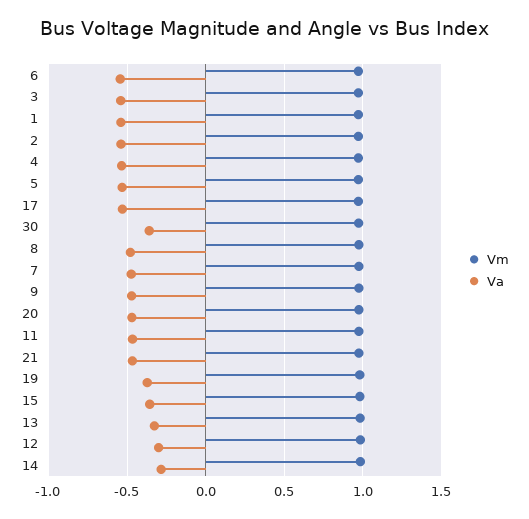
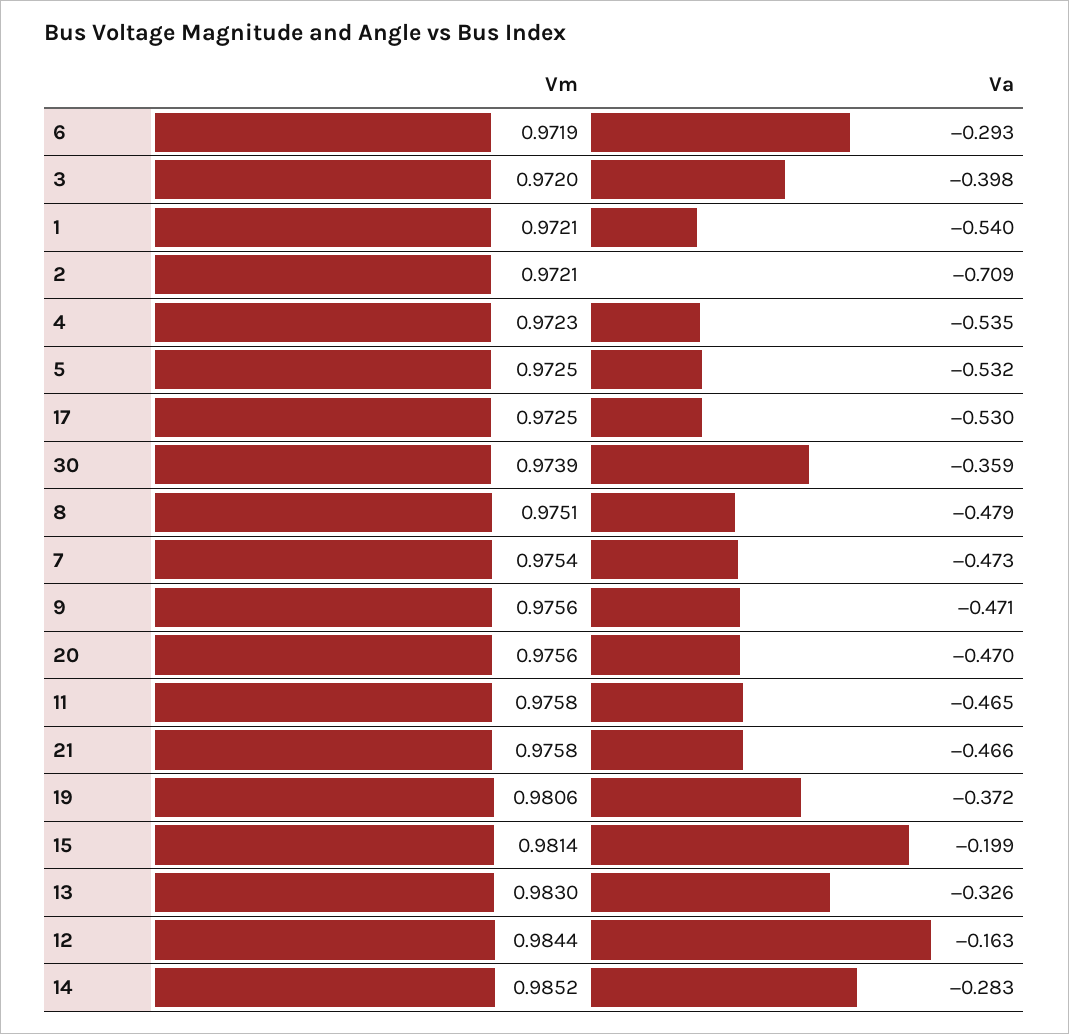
  {
    "Vm": {
      "6": 0.9719,
      "3": 0.972,
      "1": 0.9721,
      "2": 0.9721,
      "4": 0.9723,
      "5": 0.9725,
      "17": 0.9725,
      "30": 0.9739,
      "8": 0.9751,
      "7": 0.9754,
      "9": 0.9756,
      "20": 0.9756,
      "11": 0.9758,
      "21": 0.9758,
      "19": 0.9806,
      "15": 0.9814,
      "13": 0.983,
      "12": 0.9844,
      "14": 0.9852
    },
    "Va": {
-     "6": -0.55,
+     "6": -0.293,
-     "3": -0.55,
+     "3": -0.398,
      "1": -0.54,
-     "2": -0.55,
+     "2": -0.709,
      "4": -0.535,
      "5": -0.532,
      "17": -0.53,
      "30": -0.359,
      "8": -0.479,
      "7": -0.473,
      "9": -0.471,
      "20": -0.47,
      "11": -0.465,
      "21": -0.466,
      "19": -0.372,
-     "15": -0.35,
+     "15": -0.199,
      "13": -0.326,
-     "12": -0.3,
+     "12": -0.163,
      "14": -0.283
    }
  }

